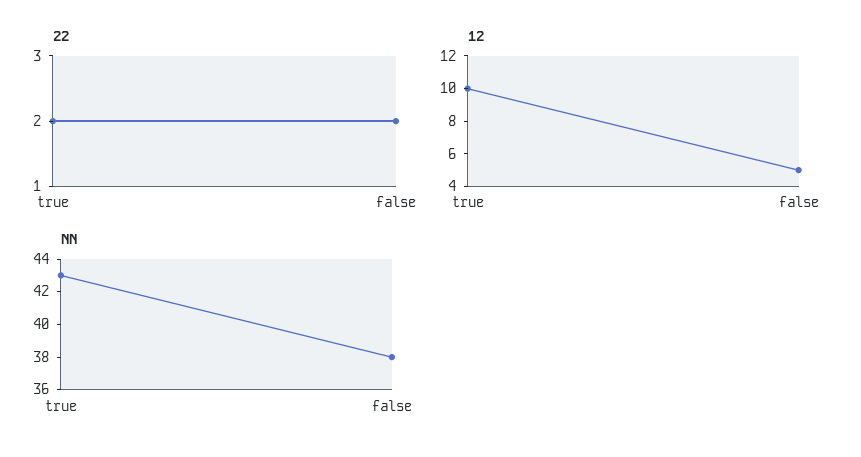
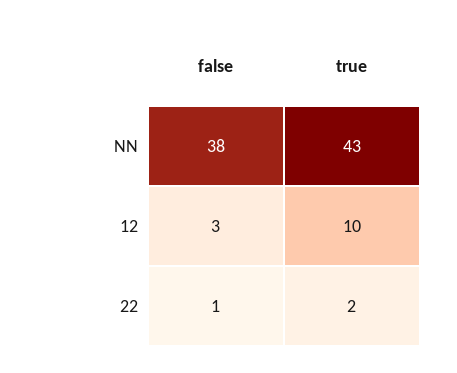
  {
    "22": {
      "true": 2,
-     "false": 2
+     "false": 1
    },
    "12": {
      "true": 10,
-     "false": 5
+     "false": 3
    },
    "NN": {
      "true": 43,
      "false": 38
    }
  }

